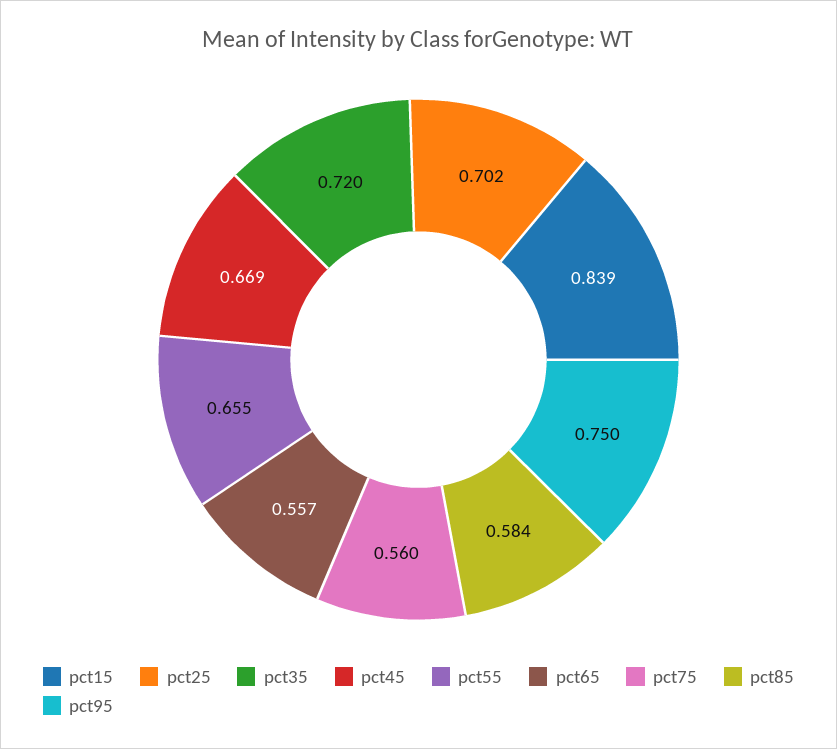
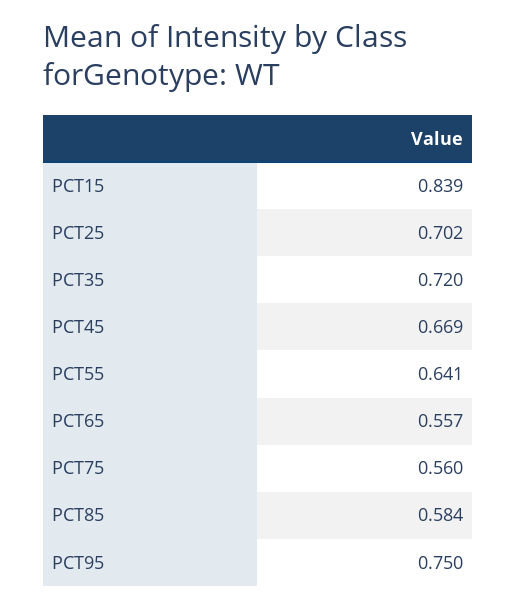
  {
    "pct15": 0.839,
    "pct25": 0.702,
    "pct35": 0.72,
    "pct45": 0.669,
-   "pct55": 0.655,
+   "pct55": 0.641,
    "pct65": 0.557,
    "pct75": 0.56,
    "pct85": 0.584,
    "pct95": 0.75
  }

